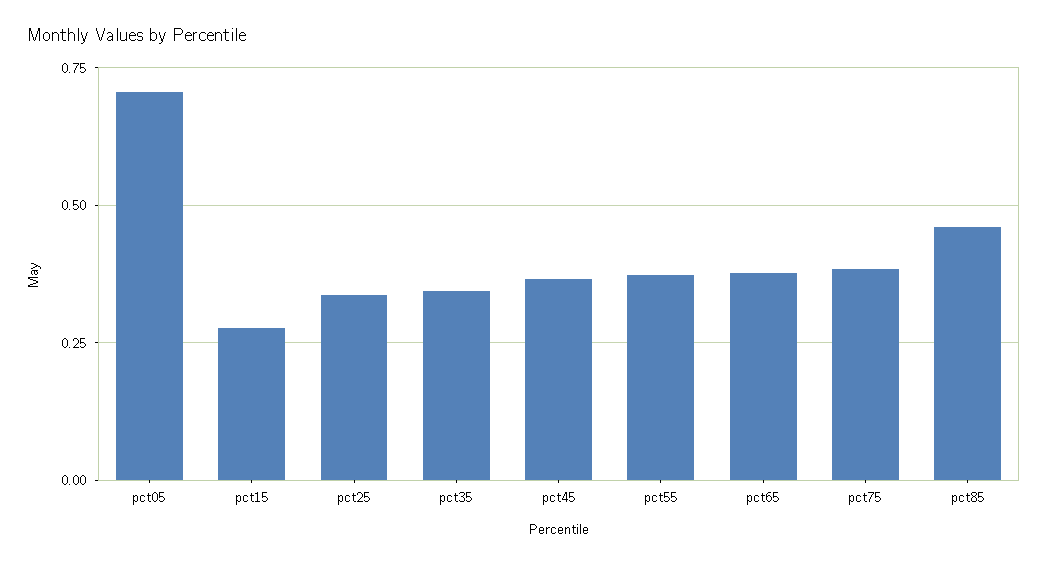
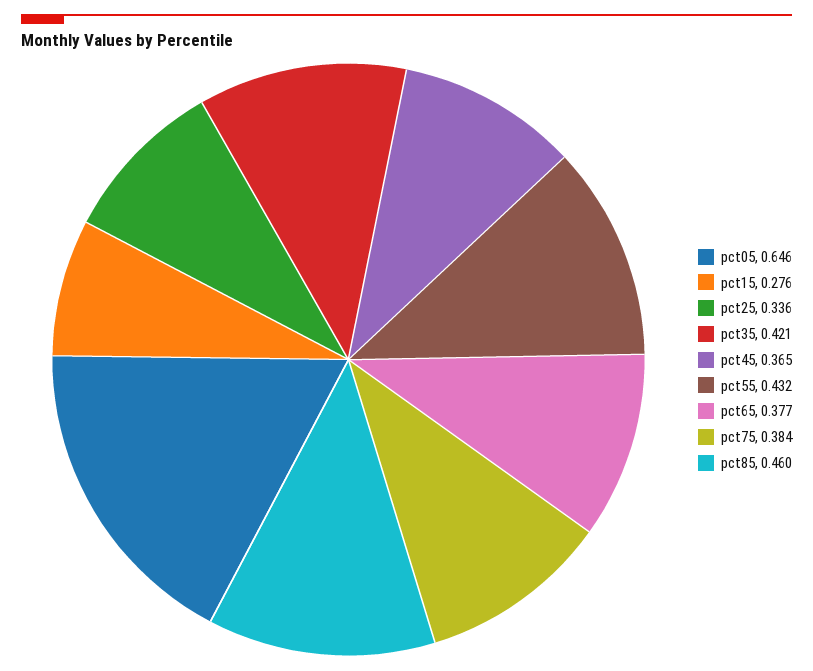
  {
-   "pct05": 0.7,
+   "pct05": 0.646,
    "pct15": 0.276,
    "pct25": 0.336,
-   "pct35": 0.35,
+   "pct35": 0.421,
    "pct45": 0.365,
-   "pct55": 0.375,
+   "pct55": 0.432,
    "pct65": 0.377,
    "pct75": 0.384,
    "pct85": 0.46
  }

